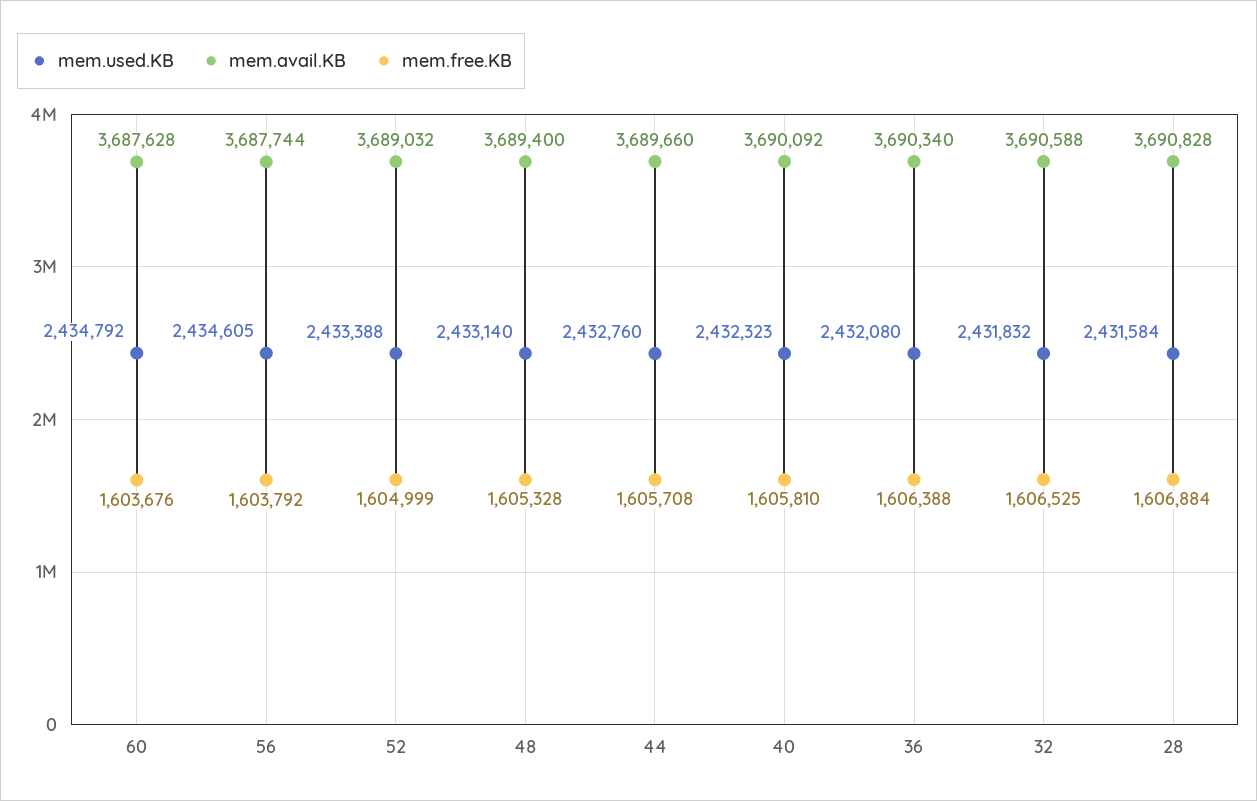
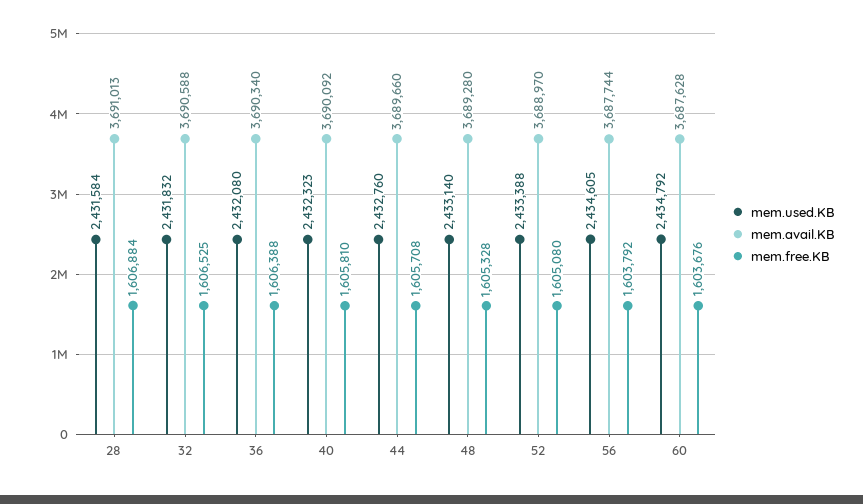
  {
    "mem.used.KB": {
      "60": 2434792,
      "56": 2434605,
      "52": 2433388,
      "48": 2433140,
      "44": 2432760,
      "40": 2432323,
      "36": 2432080,
      "32": 2431832,
      "28": 2431584
    },
    "mem.avail.KB": {
      "60": 3687628,
      "56": 3687744,
-     "52": 3689032,
+     "52": 3688970,
-     "48": 3689400,
+     "48": 3689280,
      "44": 3689660,
      "40": 3690092,
      "36": 3690340,
      "32": 3690588,
-     "28": 3690828
+     "28": 3691013
    },
    "mem.free.KB": {
      "60": 1603676,
      "56": 1603792,
-     "52": 1604999,
+     "52": 1605080,
      "48": 1605328,
      "44": 1605708,
      "40": 1605810,
      "36": 1606388,
      "32": 1606525,
      "28": 1606884
    }
  }

